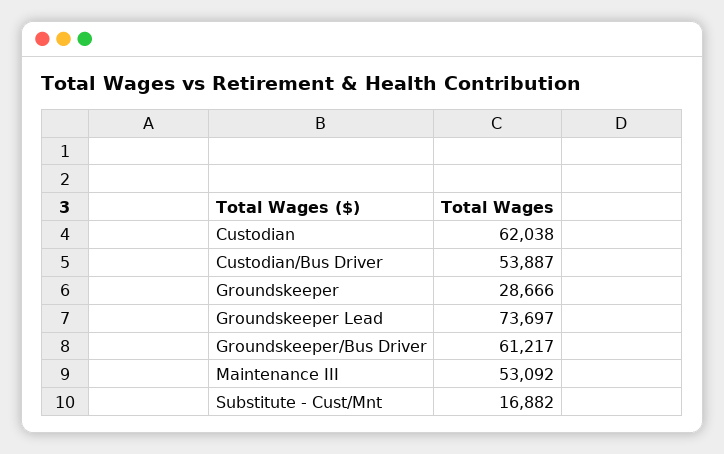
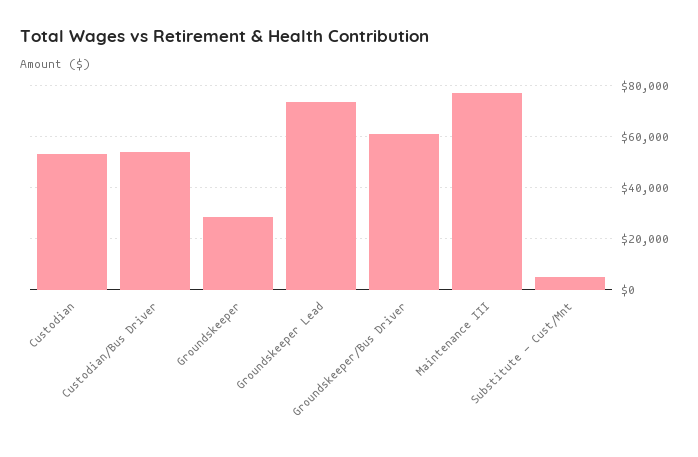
  {
-   "Custodian": 62038,
+   "Custodian": 52500,
    "Custodian/Bus Driver": 53887,
    "Groundskeeper": 28666,
    "Groundskeeper Lead": 73697,
    "Groundskeeper/Bus Driver": 61217,
-   "Maintenance III": 53092,
+   "Maintenance III": 77500,
-   "Substitute - Cust/Mnt": 16882
+   "Substitute - Cust/Mnt": 5000
  }

